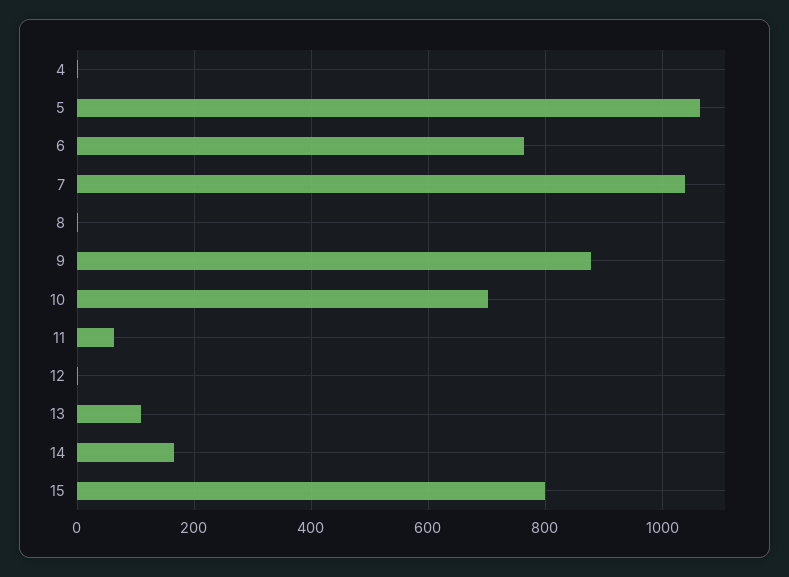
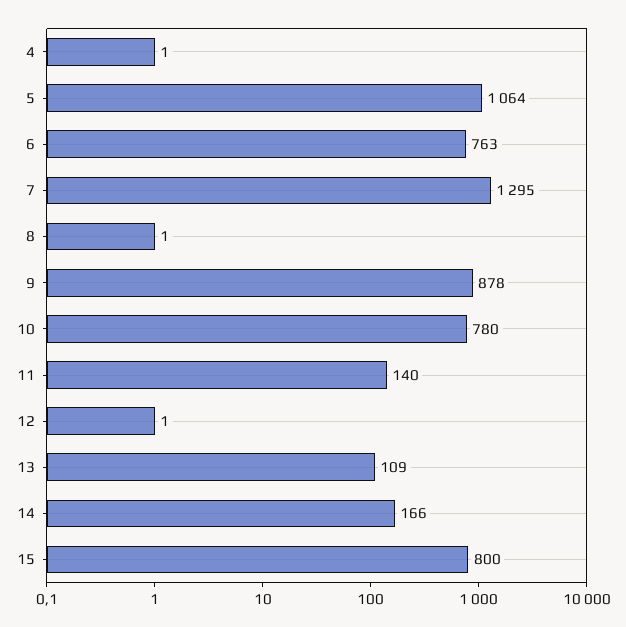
  {
    "4": 1,
    "5": 1064,
    "6": 763,
-   "7": 1040,
+   "7": 1295,
    "8": 1,
    "9": 878,
-   "10": 700,
+   "10": 780,
-   "11": 60,
+   "11": 140,
    "12": 1,
    "13": 109,
    "14": 166,
    "15": 800
  }

